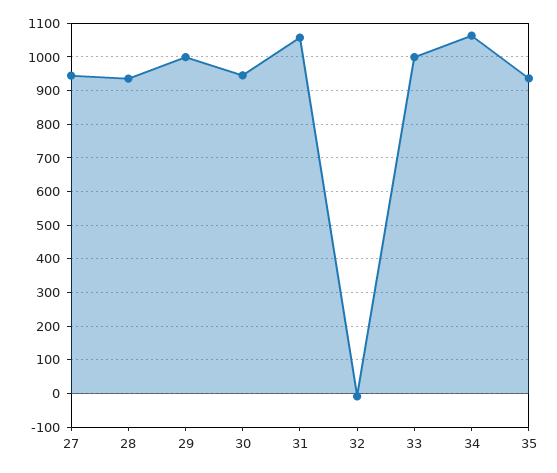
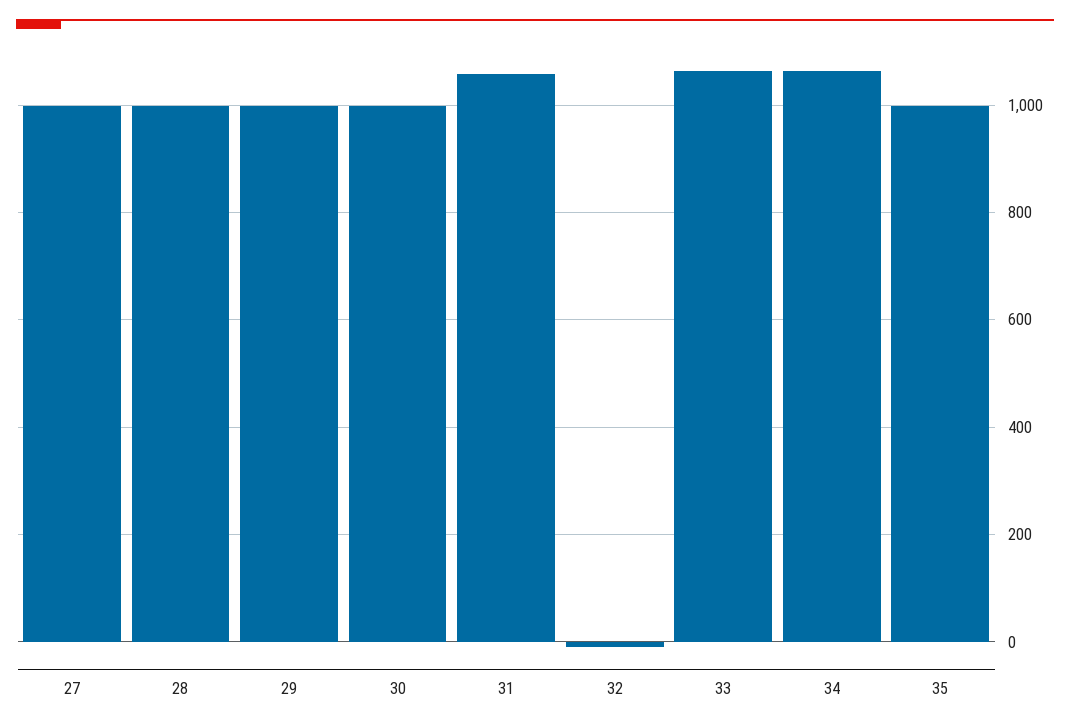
  {
-   "27": 940,
+   "27": 1000,
-   "28": 940,
+   "28": 1000,
    "29": 1000,
-   "30": 940,
+   "30": 1000,
    "31": 1060,
    "32": 0,
-   "33": 1000,
+   "33": 1060,
    "34": 1060,
-   "35": 940
+   "35": 1000
  }

